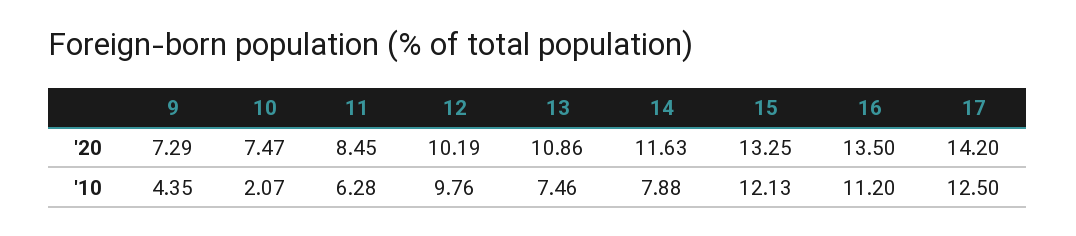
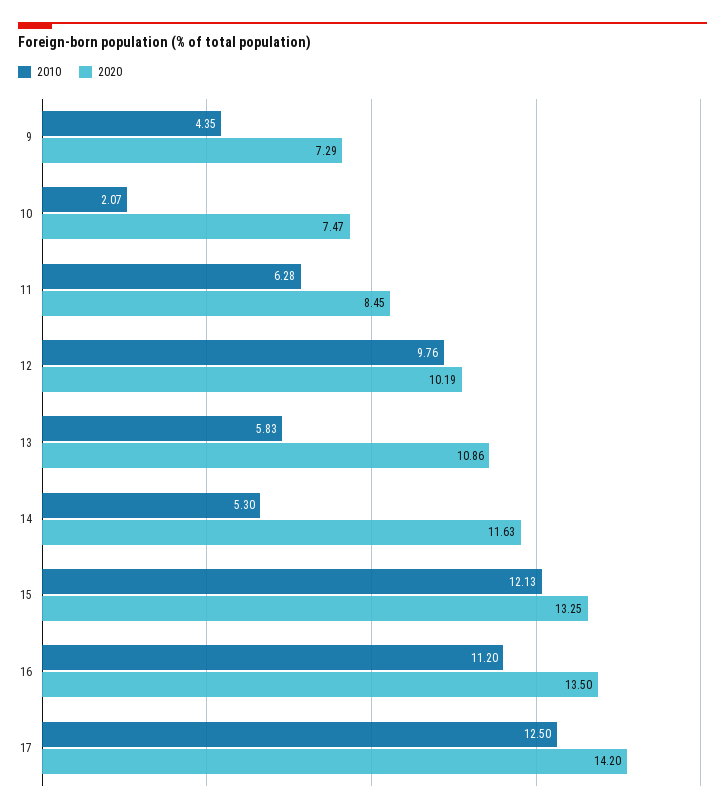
  {
    "'20": {
      "9": 7.29,
      "10": 7.47,
      "11": 8.45,
      "12": 10.19,
      "13": 10.86,
      "14": 11.63,
      "15": 13.25,
      "16": 13.5,
      "17": 14.2
    },
    "'10": {
      "9": 4.35,
      "10": 2.07,
      "11": 6.28,
      "12": 9.76,
-     "13": 7.46,
+     "13": 5.83,
-     "14": 7.88,
+     "14": 5.3,
      "15": 12.13,
      "16": 11.2,
      "17": 12.5
    }
  }

